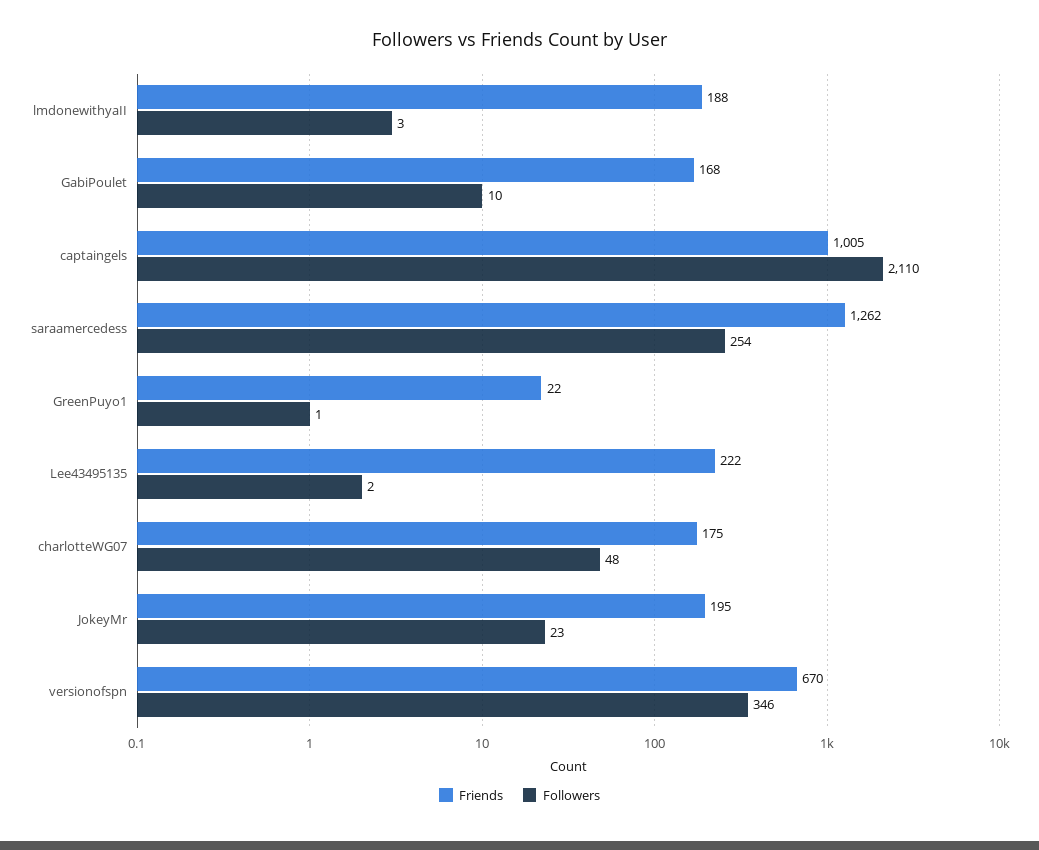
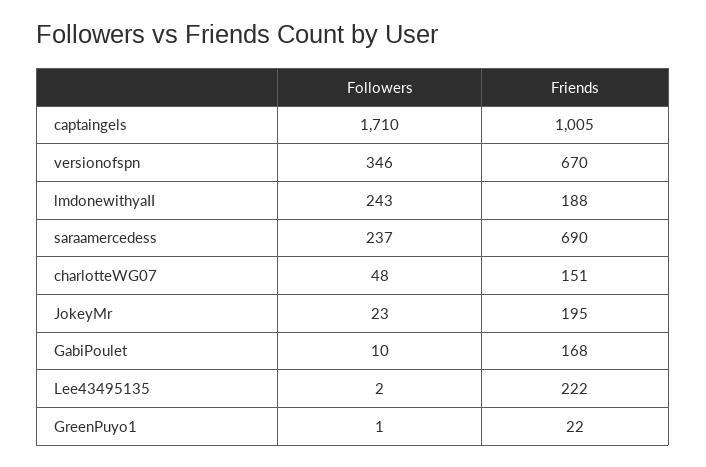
  {
    "Friends": {
      "lmdonewithyaII": 188,
      "GabiPoulet": 168,
      "captaingels": 1005,
-     "saraamercedess": 1262,
+     "saraamercedess": 690,
      "GreenPuyo1": 22,
      "Lee43495135": 222,
-     "charlotteWG07": 175,
+     "charlotteWG07": 151,
      "JokeyMr": 195,
      "versionofspn": 670
    },
    "Followers": {
-     "lmdonewithyaII": 3,
+     "lmdonewithyaII": 243,
      "GabiPoulet": 10,
-     "captaingels": 2110,
+     "captaingels": 1710,
-     "saraamercedess": 254,
+     "saraamercedess": 237,
      "GreenPuyo1": 1,
      "Lee43495135": 2,
      "charlotteWG07": 48,
      "JokeyMr": 23,
      "versionofspn": 346
    }
  }

